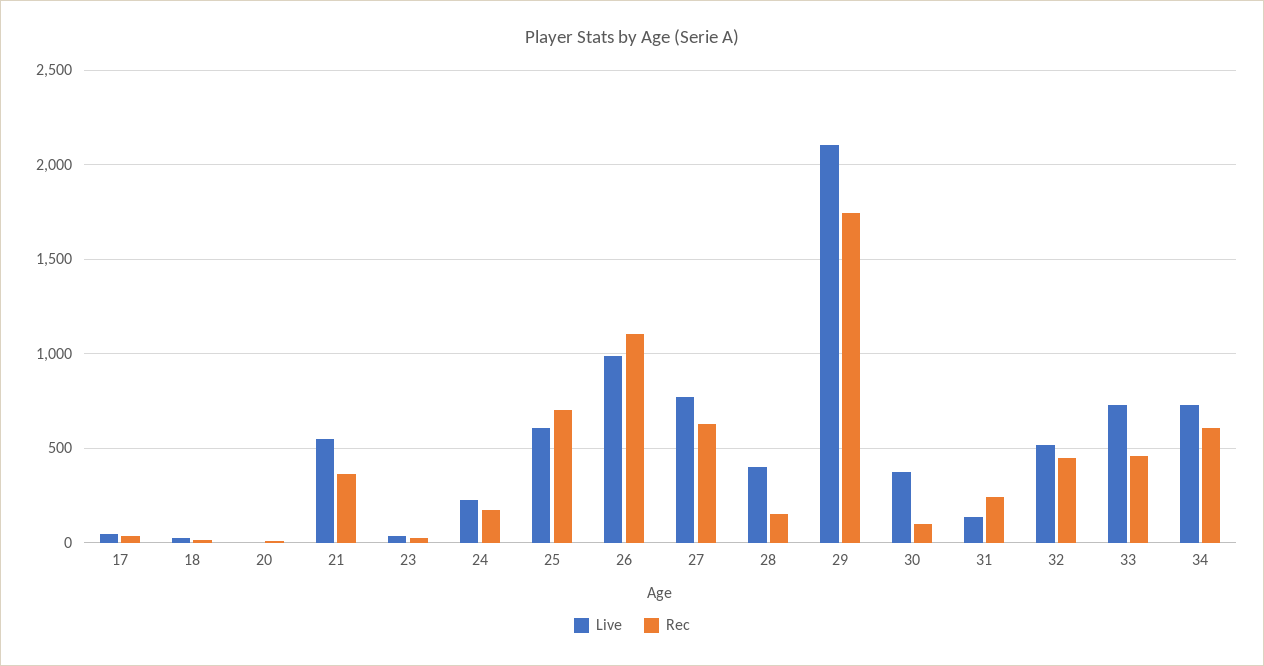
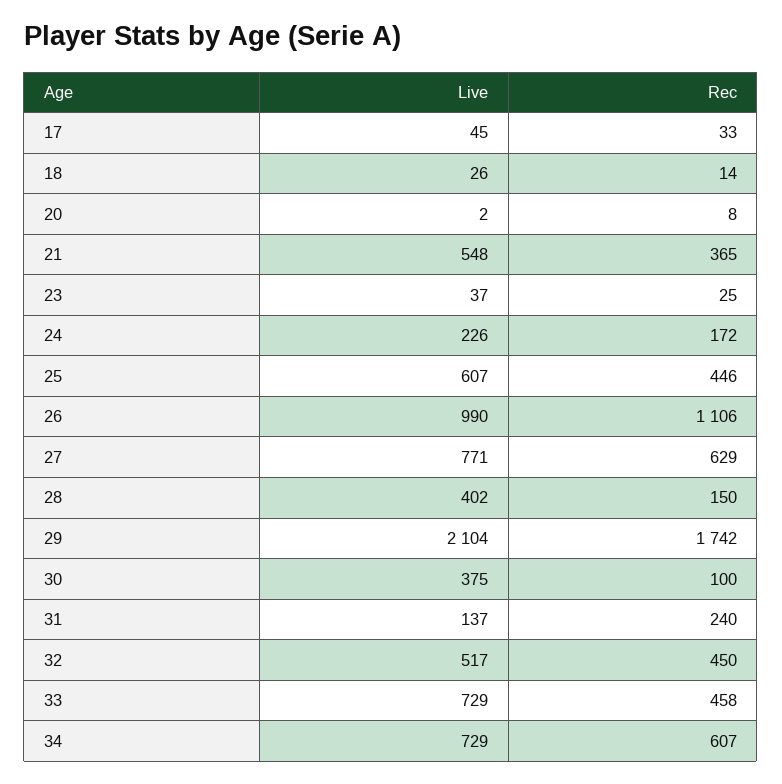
  {
    "Live": {
      "17": 45,
      "18": 26,
      "20": 2,
      "21": 548,
      "23": 37,
      "24": 226,
      "25": 607,
      "26": 990,
      "27": 771,
      "28": 402,
      "29": 2104,
      "30": 375,
      "31": 137,
      "32": 517,
      "33": 729,
      "34": 729
    },
    "Rec": {
      "17": 33,
      "18": 14,
      "20": 8,
      "21": 365,
      "23": 25,
      "24": 172,
-     "25": 700,
+     "25": 446,
      "26": 1106,
      "27": 629,
      "28": 150,
      "29": 1742,
      "30": 100,
      "31": 240,
      "32": 450,
      "33": 458,
      "34": 607
    }
  }

